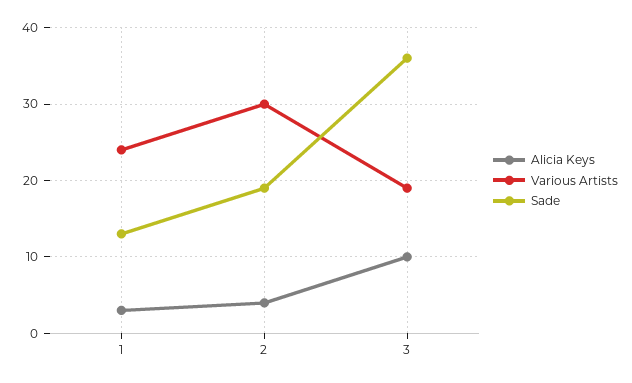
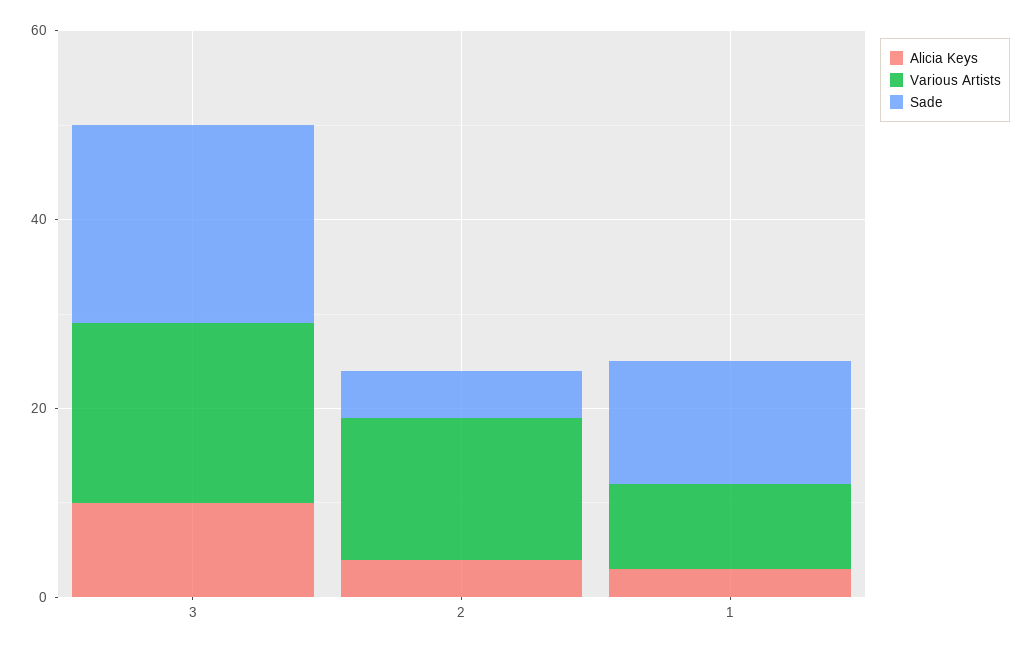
  {
    "Alicia Keys": {
      "1": 3,
      "2": 4,
      "3": 10
    },
    "Various Artists": {
-     "1": 24,
+     "1": 10,
-     "2": 30,
+     "2": 15,
      "3": 19
    },
    "Sade": {
      "1": 13,
-     "2": 19,
+     "2": 5,
-     "3": 36
+     "3": 20
    }
  }

